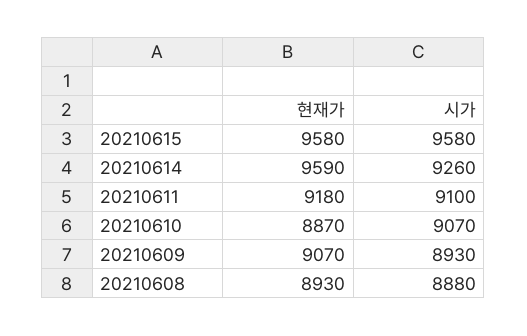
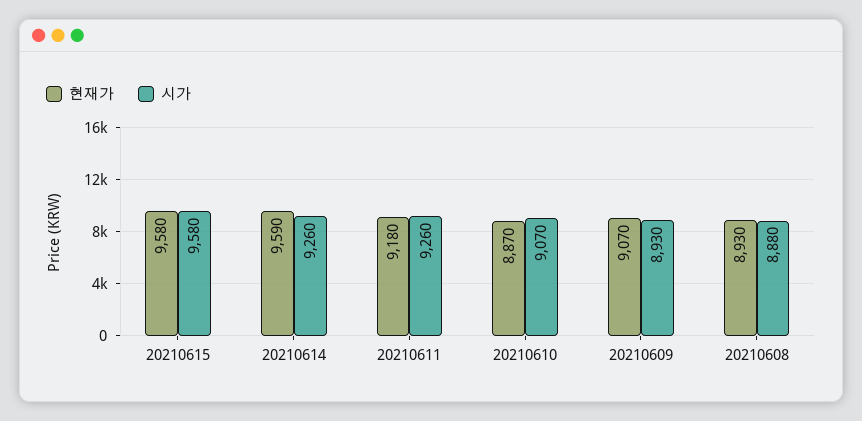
  {
    "현재가": {
      "20210615": 9580,
      "20210614": 9590,
      "20210611": 9180,
      "20210610": 8870,
      "20210609": 9070,
      "20210608": 8930
    },
    "시가": {
      "20210615": 9580,
      "20210614": 9260,
-     "20210611": 9100,
+     "20210611": 9260,
      "20210610": 9070,
      "20210609": 8930,
      "20210608": 8880
    }
  }

